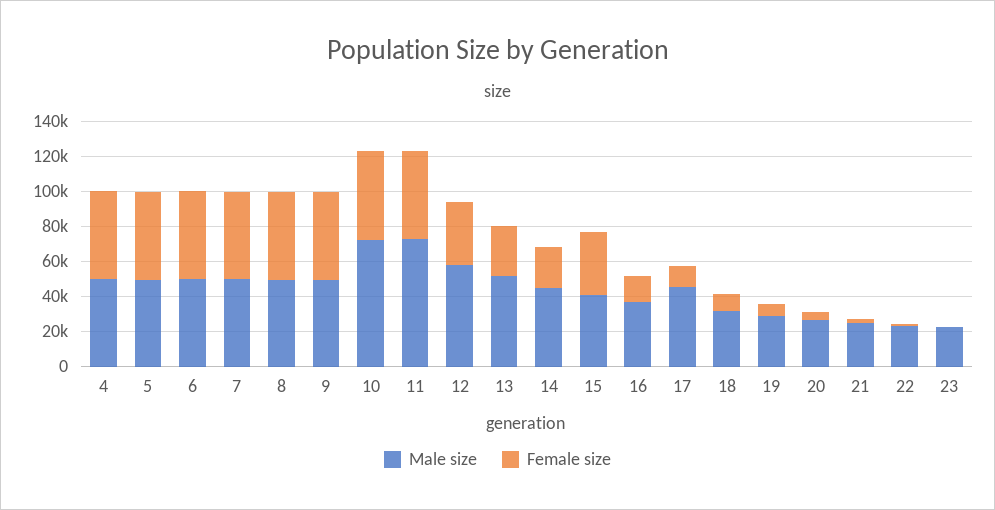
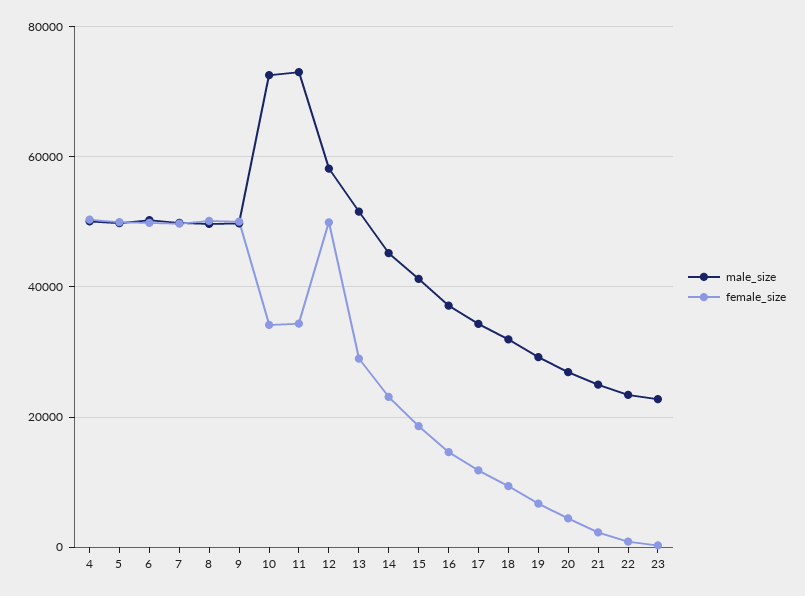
  {
    "Male size": {
      "4": 50000,
      "5": 50000,
      "6": 50000,
      "7": 50000,
      "8": 50000,
      "9": 50000,
      "10": 72000,
      "11": 74000,
      "12": 58000,
      "13": 52000,
      "14": 46000,
      "15": 42000,
      "16": 38000,
-     "17": 45000,
+     "17": 34000,
      "18": 32000,
      "19": 30000,
      "20": 26000,
      "21": 24000,
      "22": 24000,
      "23": 22000
    },
    "Female size": {
      "4": 50000,
      "5": 50000,
      "6": 50000,
      "7": 50000,
      "8": 50000,
      "9": 50000,
-     "10": 50000,
+     "10": 34000,
-     "11": 50000,
+     "11": 34000,
-     "12": 35000,
+     "12": 50000,
      "13": 28000,
      "14": 24000,
-     "15": 35000,
+     "15": 18000,
      "16": 14000,
      "17": 12000,
      "18": 10000,
      "19": 6000,
      "20": 4000,
      "21": 2000,
      "22": 0,
      "23": 0
    }
  }

